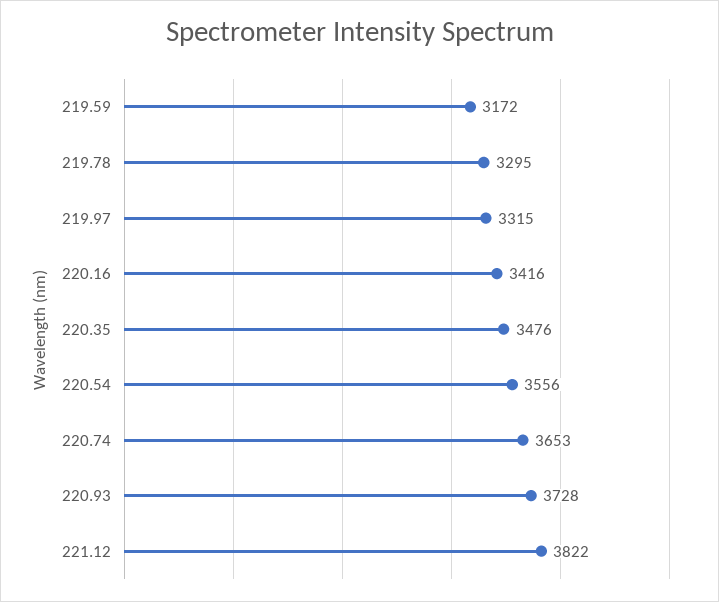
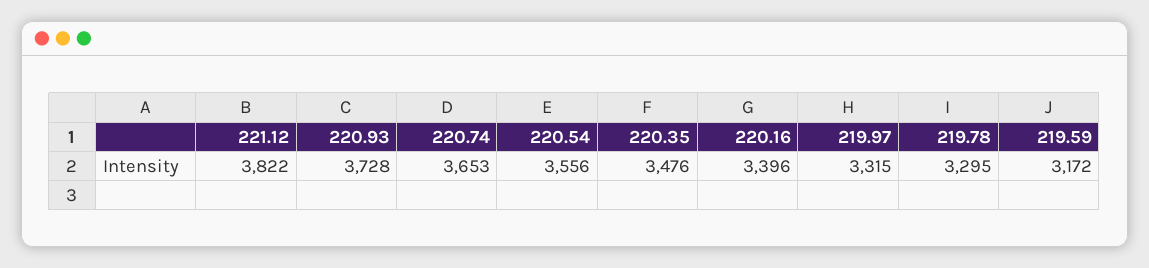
  {
    "219.59": 3172,
    "219.78": 3295,
    "219.97": 3315,
-   "220.16": 3416,
+   "220.16": 3396,
    "220.35": 3476,
    "220.54": 3556,
    "220.74": 3653,
    "220.93": 3728,
    "221.12": 3822
  }

